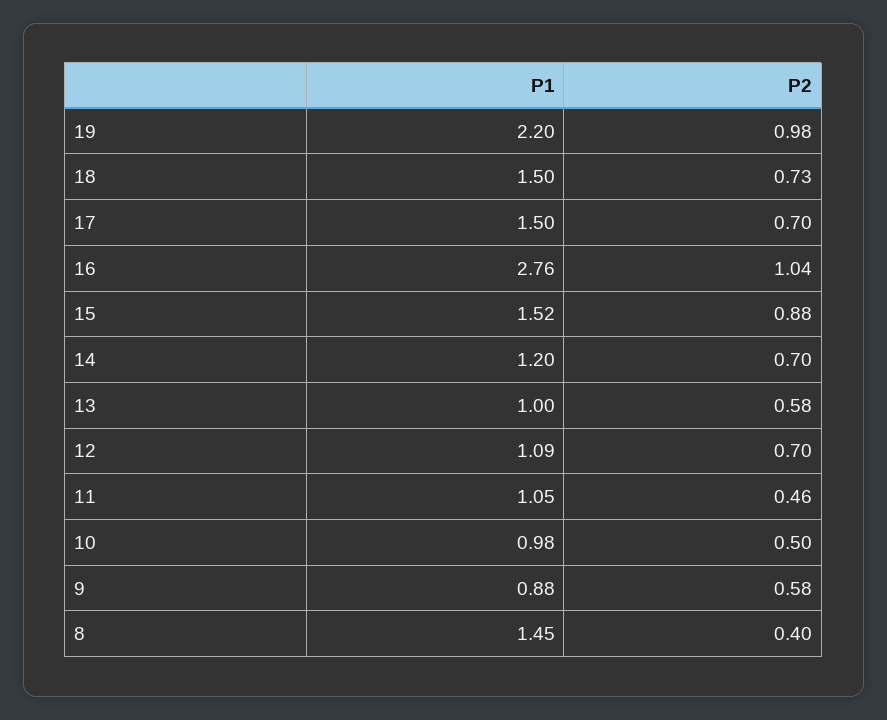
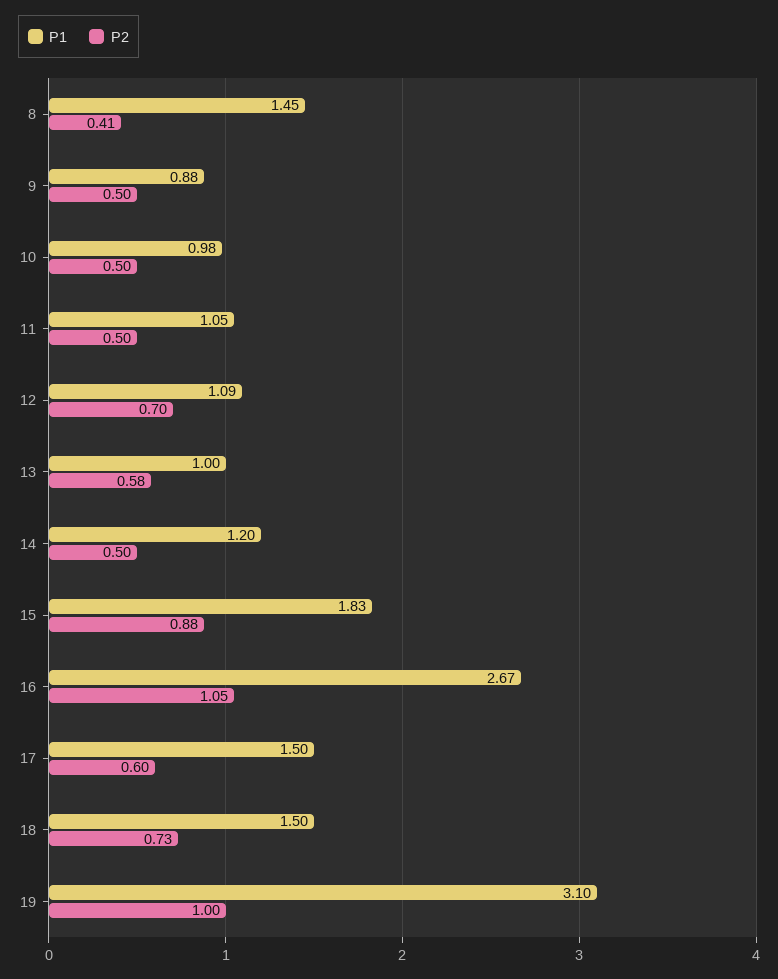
  {
    "P1": {
-     "19": 2.2,
+     "19": 3.1,
      "18": 1.5,
      "17": 1.5,
-     "16": 2.76,
+     "16": 2.67,
-     "15": 1.52,
+     "15": 1.83,
      "14": 1.2,
      "13": 1,
      "12": 1.09,
      "11": 1.05,
      "10": 0.98,
      "9": 0.88,
      "8": 1.45
    },
    "P2": {
-     "19": 0.98,
+     "19": 1,
      "18": 0.73,
-     "17": 0.7,
+     "17": 0.6,
-     "16": 1.04,
+     "16": 1.05,
      "15": 0.88,
-     "14": 0.7,
+     "14": 0.5,
      "13": 0.58,
      "12": 0.7,
-     "11": 0.46,
+     "11": 0.5,
      "10": 0.5,
-     "9": 0.58,
+     "9": 0.5,
-     "8": 0.4
+     "8": 0.41
    }
  }

